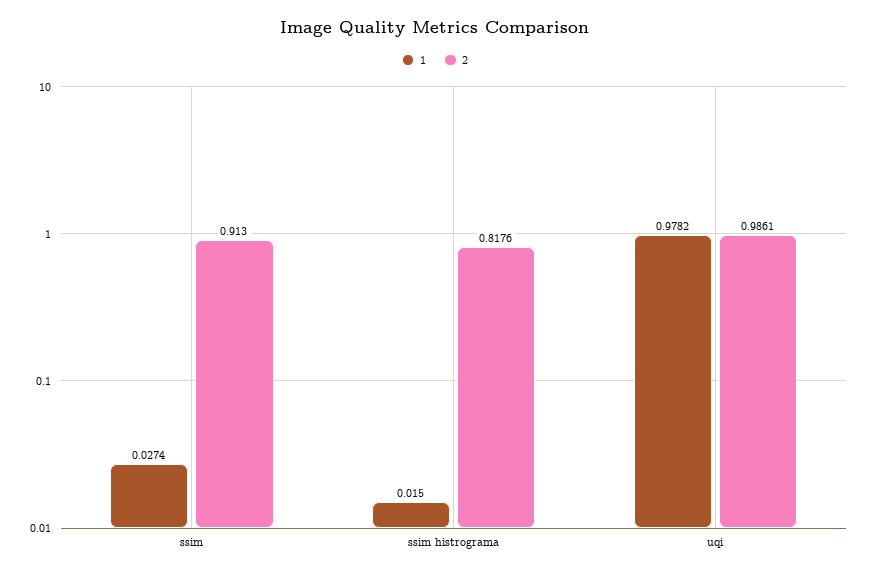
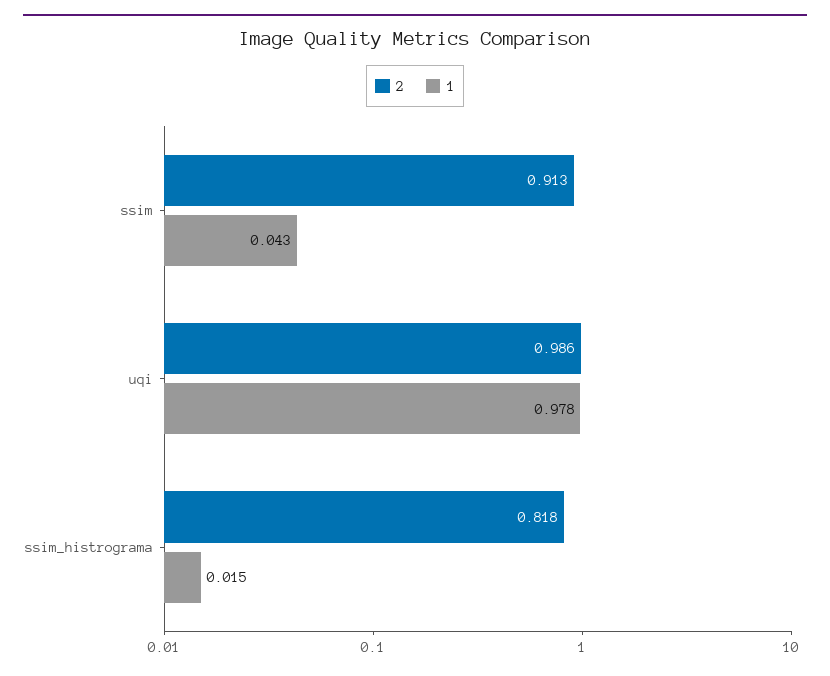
  {
    "1": {
-     "ssim": 0.0274,
+     "ssim": 0.043,
      "ssim histrograma": 0.015,
      "uqi": 0.9782
    },
    "2": {
      "ssim": 0.913,
      "ssim histrograma": 0.8176,
      "uqi": 0.9861
    }
  }

